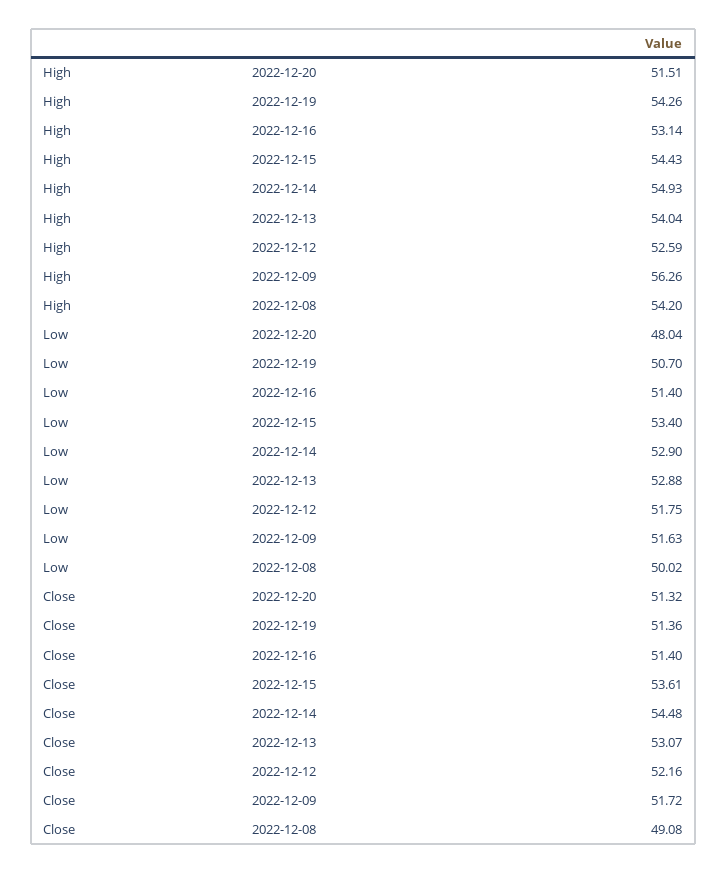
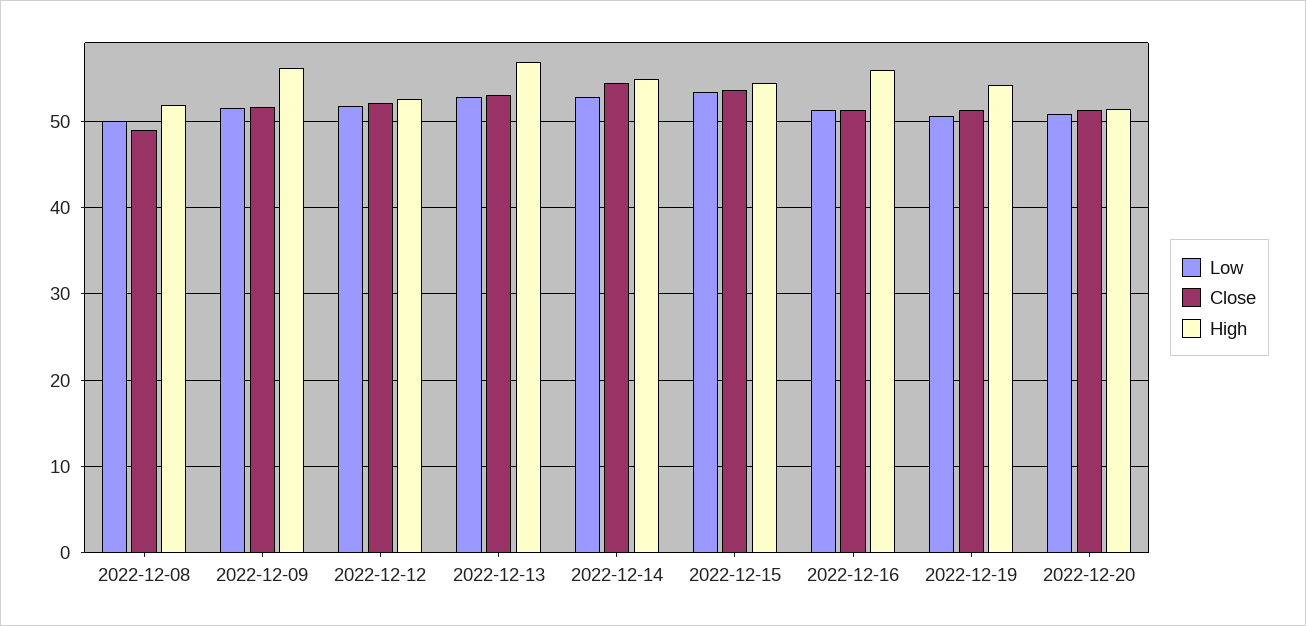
  {
    "High": {
      "2022-12-20": 51.51,
      "2022-12-19": 54.26,
-     "2022-12-16": 53.14,
+     "2022-12-16": 56,
      "2022-12-15": 54.43,
      "2022-12-14": 54.93,
-     "2022-12-13": 54.04,
+     "2022-12-13": 57,
      "2022-12-12": 52.59,
      "2022-12-09": 56.26,
-     "2022-12-08": 54.2
+     "2022-12-08": 52
    },
    "Low": {
-     "2022-12-20": 48.04,
+     "2022-12-20": 51,
      "2022-12-19": 50.7,
      "2022-12-16": 51.4,
      "2022-12-15": 53.4,
      "2022-12-14": 52.9,
      "2022-12-13": 52.88,
      "2022-12-12": 51.75,
      "2022-12-09": 51.63,
      "2022-12-08": 50.02
    },
    "Close": {
      "2022-12-20": 51.32,
      "2022-12-19": 51.36,
      "2022-12-16": 51.4,
      "2022-12-15": 53.61,
      "2022-12-14": 54.48,
      "2022-12-13": 53.07,
      "2022-12-12": 52.16,
      "2022-12-09": 51.72,
      "2022-12-08": 49.08
    }
  }

